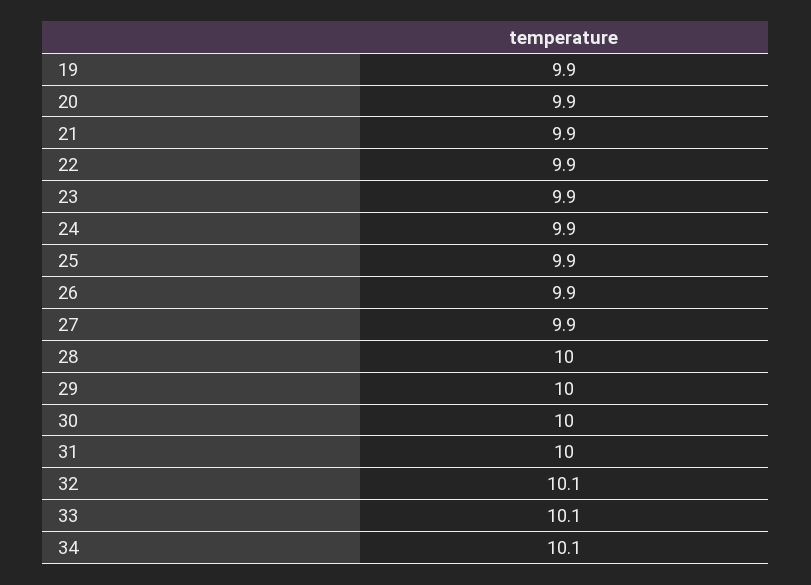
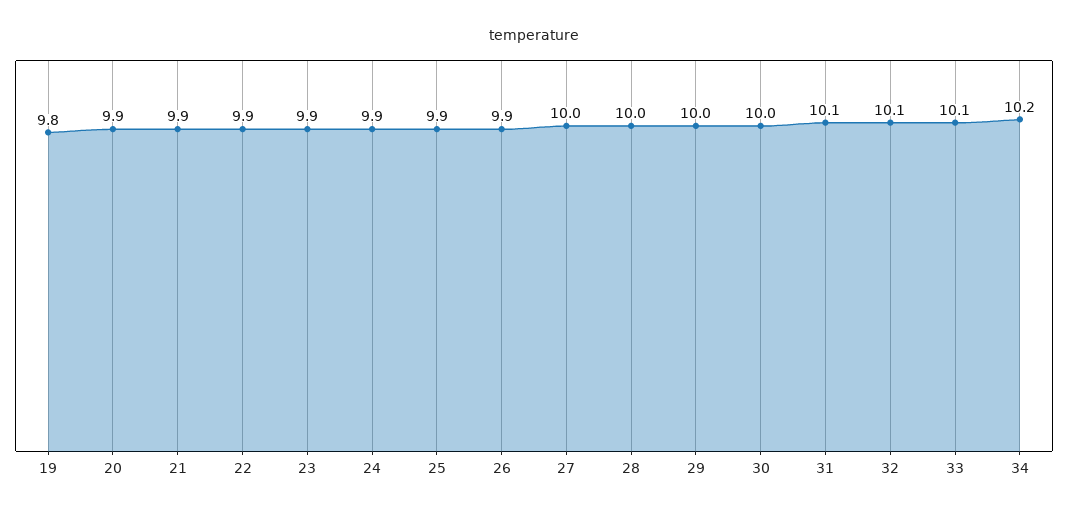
  {
-   "19": 9.9,
+   "19": 9.8,
    "20": 9.9,
    "21": 9.9,
    "22": 9.9,
    "23": 9.9,
    "24": 9.9,
    "25": 9.9,
    "26": 9.9,
-   "27": 9.9,
+   "27": 10,
    "28": 10,
    "29": 10,
    "30": 10,
-   "31": 10,
+   "31": 10.1,
    "32": 10.1,
    "33": 10.1,
-   "34": 10.1
+   "34": 10.2
  }

